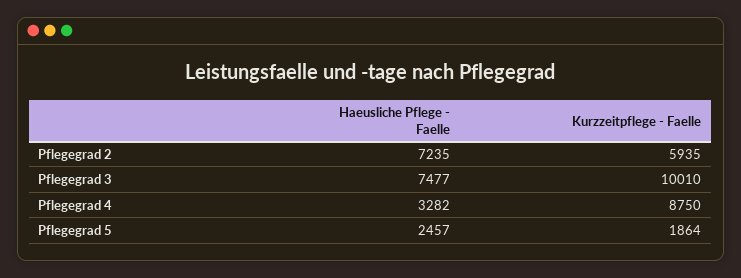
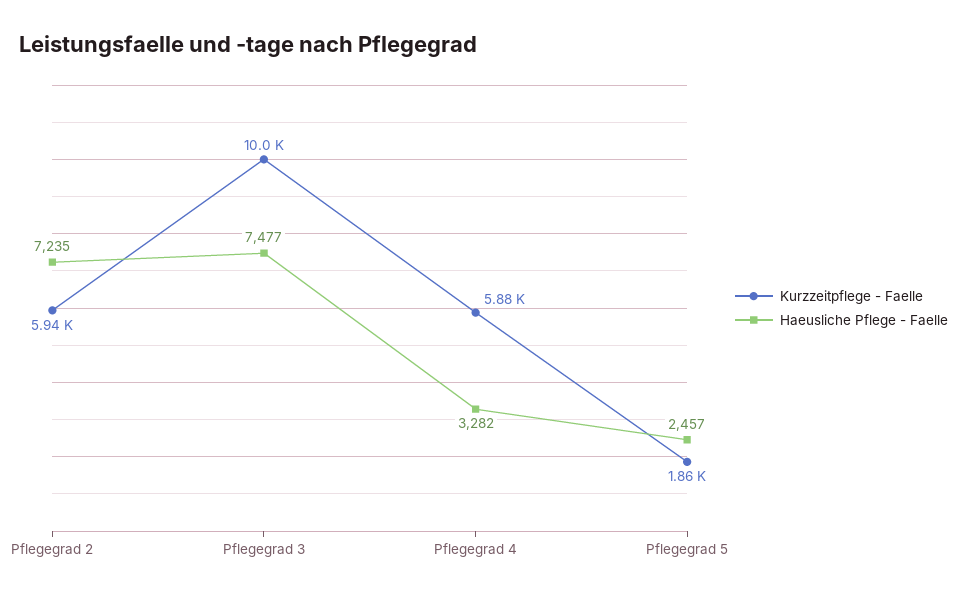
  {
    "Haeusliche Pflege - Faelle": {
      "Pflegegrad 2": 7235,
      "Pflegegrad 3": 7477,
      "Pflegegrad 4": 3282,
      "Pflegegrad 5": 2457
    },
    "Kurzzeitpflege - Faelle": {
      "Pflegegrad 2": 5935,
      "Pflegegrad 3": 10010,
-     "Pflegegrad 4": 8750,
+     "Pflegegrad 4": 5880,
      "Pflegegrad 5": 1864
    }
  }

